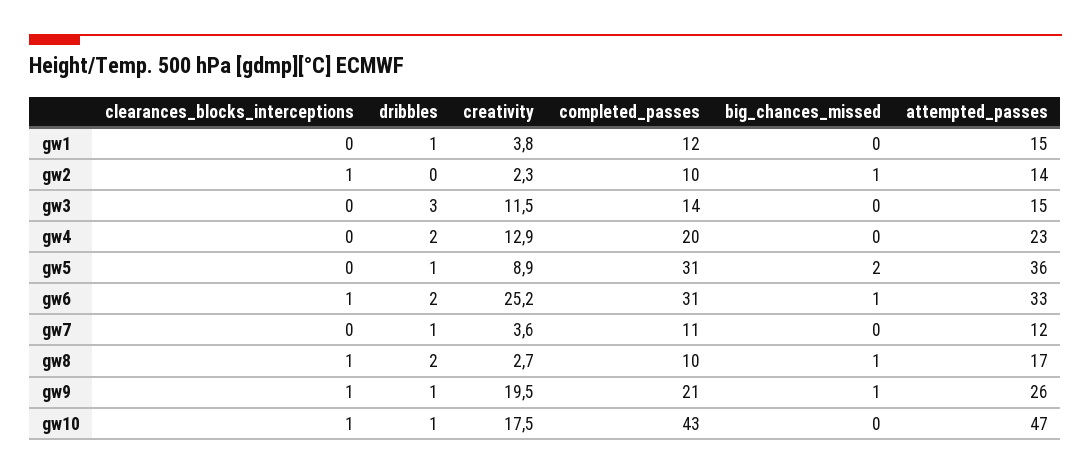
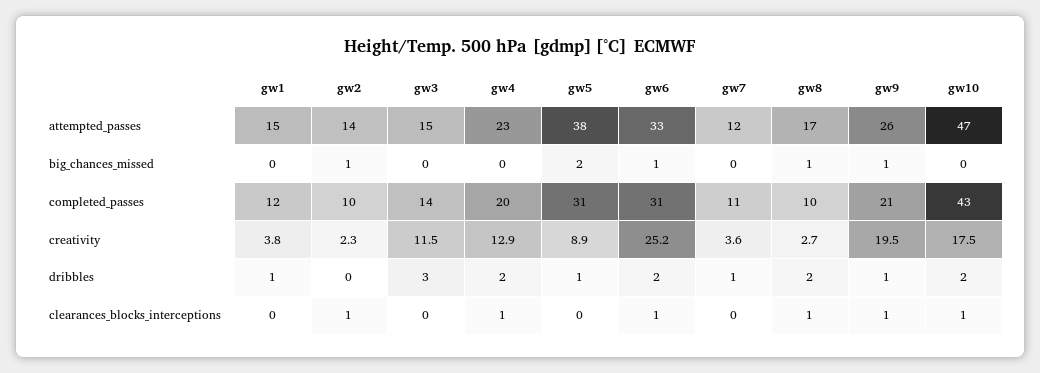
  {
    "clearances_blocks_interceptions": {
      "gw1": 0,
      "gw2": 1,
      "gw3": 0,
-     "gw4": 0,
+     "gw4": 1,
      "gw5": 0,
      "gw6": 1,
      "gw7": 0,
      "gw8": 1,
      "gw9": 1,
      "gw10": 1
    },
    "dribbles": {
      "gw1": 1,
      "gw2": 0,
      "gw3": 3,
      "gw4": 2,
      "gw5": 1,
      "gw6": 2,
      "gw7": 1,
      "gw8": 2,
      "gw9": 1,
-     "gw10": 1
+     "gw10": 2
    },
    "creativity": {
      "gw1": 3.8,
      "gw2": 2.3,
      "gw3": 11.5,
      "gw4": 12.9,
      "gw5": 8.9,
      "gw6": 25.2,
      "gw7": 3.6,
      "gw8": 2.7,
      "gw9": 19.5,
      "gw10": 17.5
    },
    "completed_passes": {
      "gw1": 12,
      "gw2": 10,
      "gw3": 14,
      "gw4": 20,
      "gw5": 31,
      "gw6": 31,
      "gw7": 11,
      "gw8": 10,
      "gw9": 21,
      "gw10": 43
    },
    "big_chances_missed": {
      "gw1": 0,
      "gw2": 1,
      "gw3": 0,
      "gw4": 0,
      "gw5": 2,
      "gw6": 1,
      "gw7": 0,
      "gw8": 1,
      "gw9": 1,
      "gw10": 0
    },
    "attempted_passes": {
      "gw1": 15,
      "gw2": 14,
      "gw3": 15,
      "gw4": 23,
-     "gw5": 36,
+     "gw5": 38,
      "gw6": 33,
      "gw7": 12,
      "gw8": 17,
      "gw9": 26,
      "gw10": 47
    }
  }

